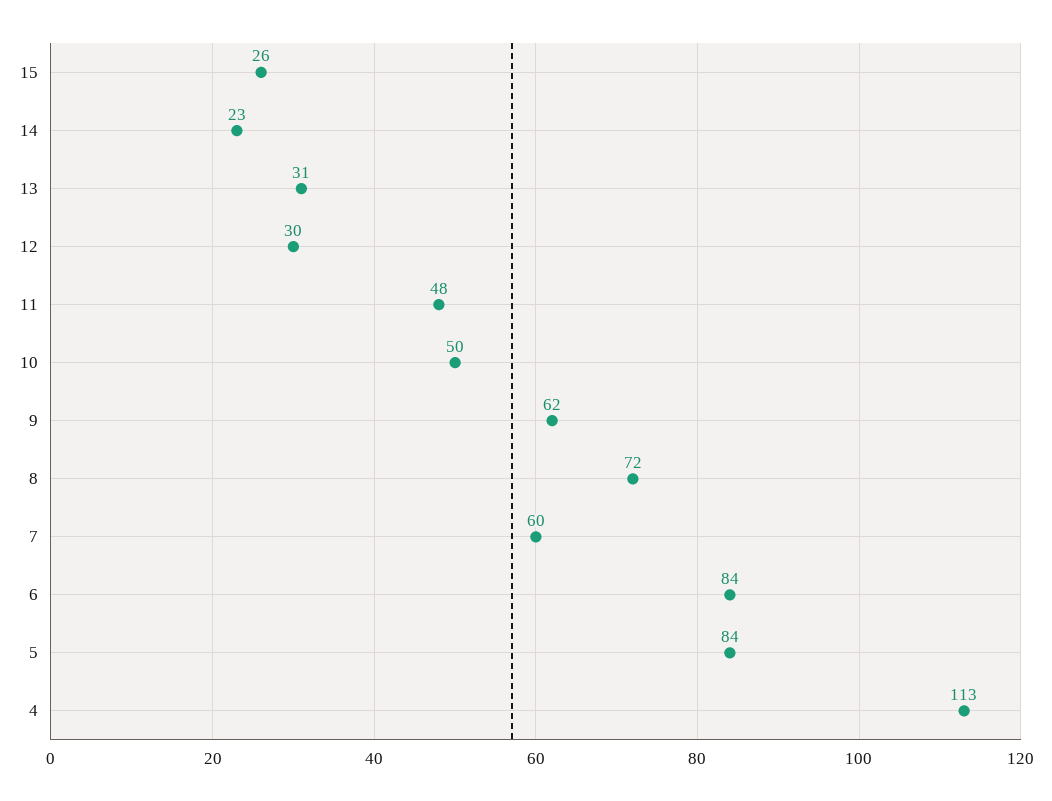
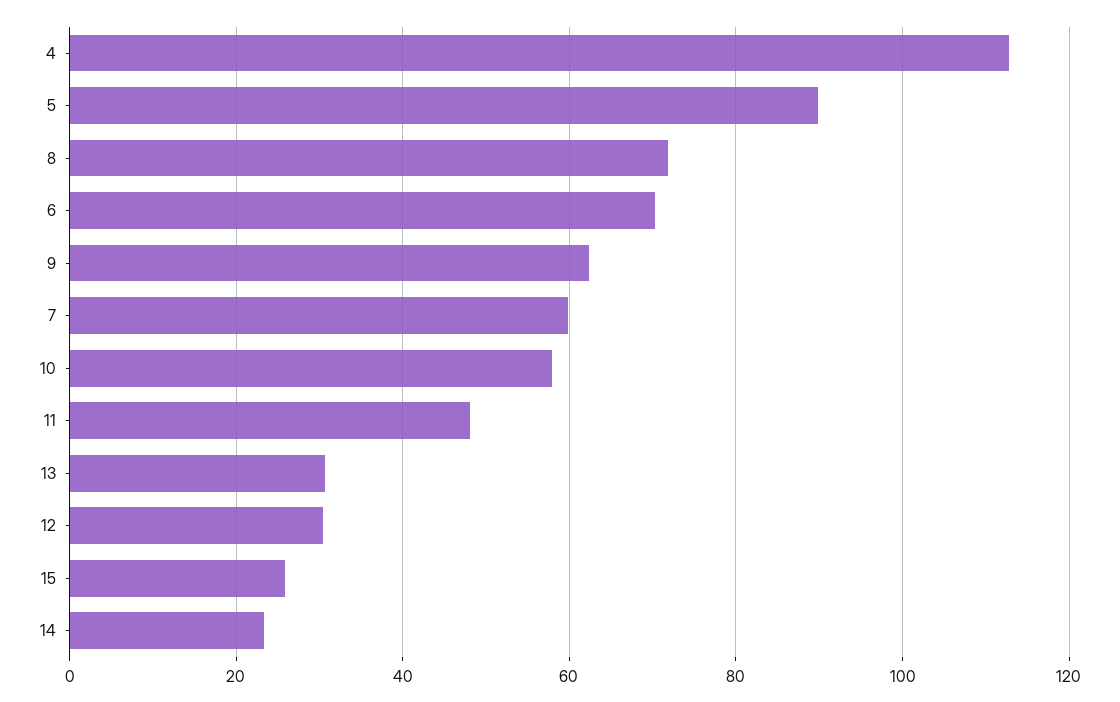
  {
    "15": 26,
    "14": 23,
    "13": 31,
    "12": 30,
    "11": 48,
-   "10": 50,
+   "10": 58,
    "9": 62,
    "8": 72,
    "7": 60,
-   "6": 84,
+   "6": 70,
-   "5": 84,
+   "5": 90,
    "4": 113
  }

